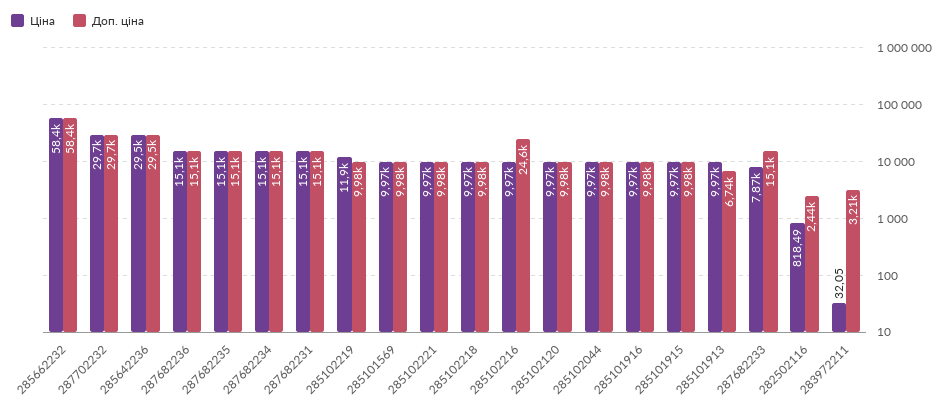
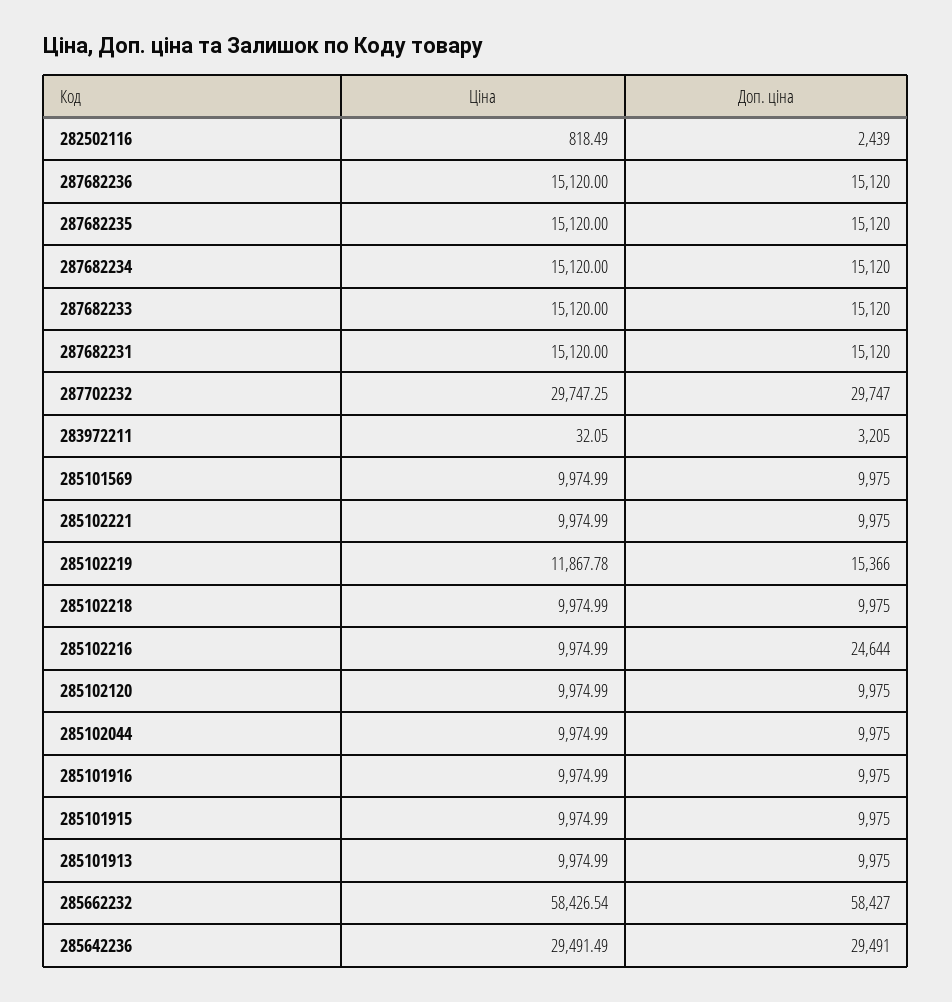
  {
    "Ціна": {
      "285662232": 58426.54,
      "287702232": 29747.25,
      "285642236": 29491.49,
      "287682236": 15120,
      "287682235": 15120,
      "287682234": 15120,
      "287682231": 15120,
      "285102219": 11867.78,
      "285101569": 9974.99,
      "285102221": 9974.99,
      "285102218": 9974.99,
      "285102216": 9974.99,
      "285102120": 9974.99,
      "285102044": 9974.99,
      "285101916": 9974.99,
      "285101915": 9974.99,
      "285101913": 9974.99,
-     "287682233": 7870,
+     "287682233": 15120,
      "282502116": 818.49,
      "283972211": 32.05
    },
    "Доп. ціна": {
      "285662232": 58427,
      "287702232": 29747,
      "285642236": 29491,
      "287682236": 15120,
      "287682235": 15120,
      "287682234": 15120,
      "287682231": 15120,
-     "285102219": 9980,
+     "285102219": 15366,
      "285101569": 9975,
      "285102221": 9975,
      "285102218": 9975,
      "285102216": 24644,
      "285102120": 9975,
      "285102044": 9975,
      "285101916": 9975,
      "285101915": 9975,
-     "285101913": 6740,
+     "285101913": 9975,
      "287682233": 15120,
      "282502116": 2439,
      "283972211": 3205
    }
  }

